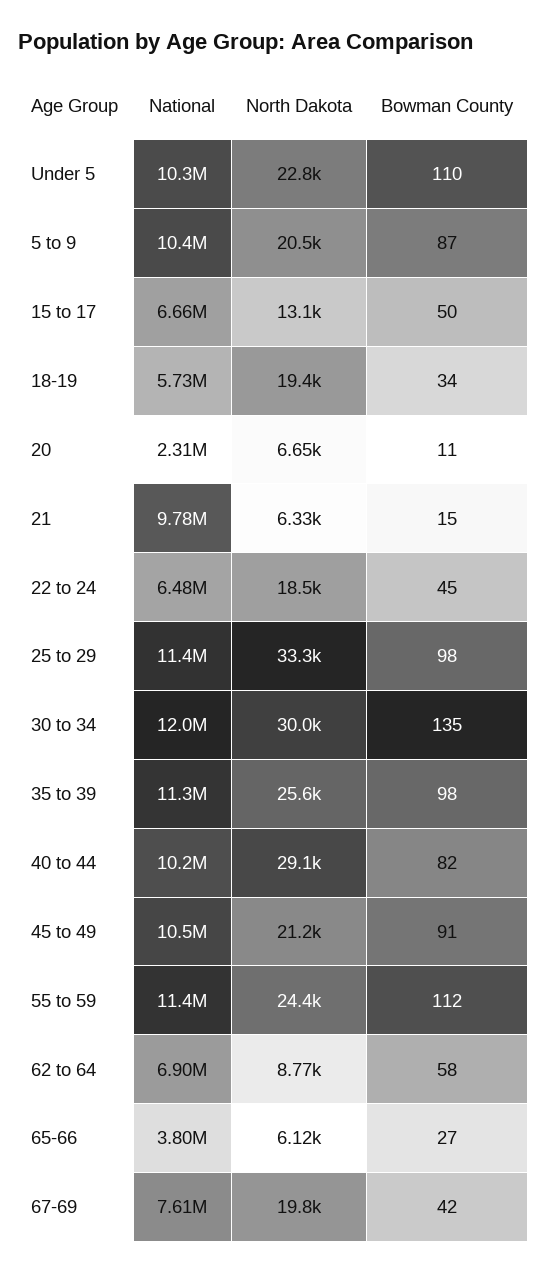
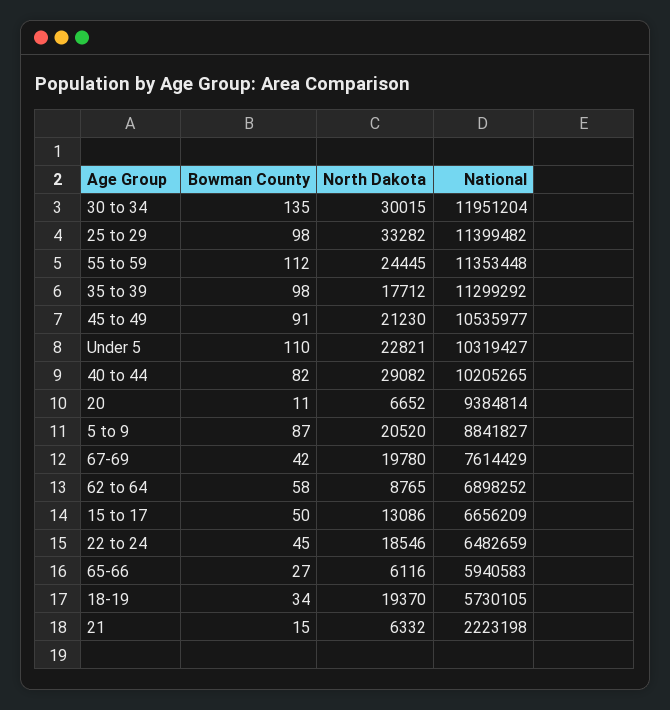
  {
    "National": {
      "Under 5": 10319427,
-     "5 to 9": 10400000,
+     "5 to 9": 8841827,
      "15 to 17": 6656209,
      "18-19": 5730105,
-     "20": 2310000,
+     "20": 9384814,
-     "21": 9780000,
+     "21": 2223198,
      "22 to 24": 6482659,
      "25 to 29": 11399482,
      "30 to 34": 11951204,
      "35 to 39": 11299292,
      "40 to 44": 10205265,
      "45 to 49": 10535977,
      "55 to 59": 11353448,
      "62 to 64": 6898252,
-     "65-66": 3800000,
+     "65-66": 5940583,
      "67-69": 7614429
    },
    "North Dakota": {
      "Under 5": 22821,
      "5 to 9": 20520,
      "15 to 17": 13086,
      "18-19": 19370,
      "20": 6652,
      "21": 6332,
      "22 to 24": 18546,
      "25 to 29": 33282,
      "30 to 34": 30015,
-     "35 to 39": 25600,
+     "35 to 39": 17712,
      "40 to 44": 29082,
      "45 to 49": 21230,
      "55 to 59": 24445,
      "62 to 64": 8765,
      "65-66": 6116,
      "67-69": 19780
    },
    "Bowman County": {
      "Under 5": 110,
      "5 to 9": 87,
      "15 to 17": 50,
      "18-19": 34,
      "20": 11,
      "21": 15,
      "22 to 24": 45,
      "25 to 29": 98,
      "30 to 34": 135,
      "35 to 39": 98,
      "40 to 44": 82,
      "45 to 49": 91,
      "55 to 59": 112,
      "62 to 64": 58,
      "65-66": 27,
      "67-69": 42
    }
  }

